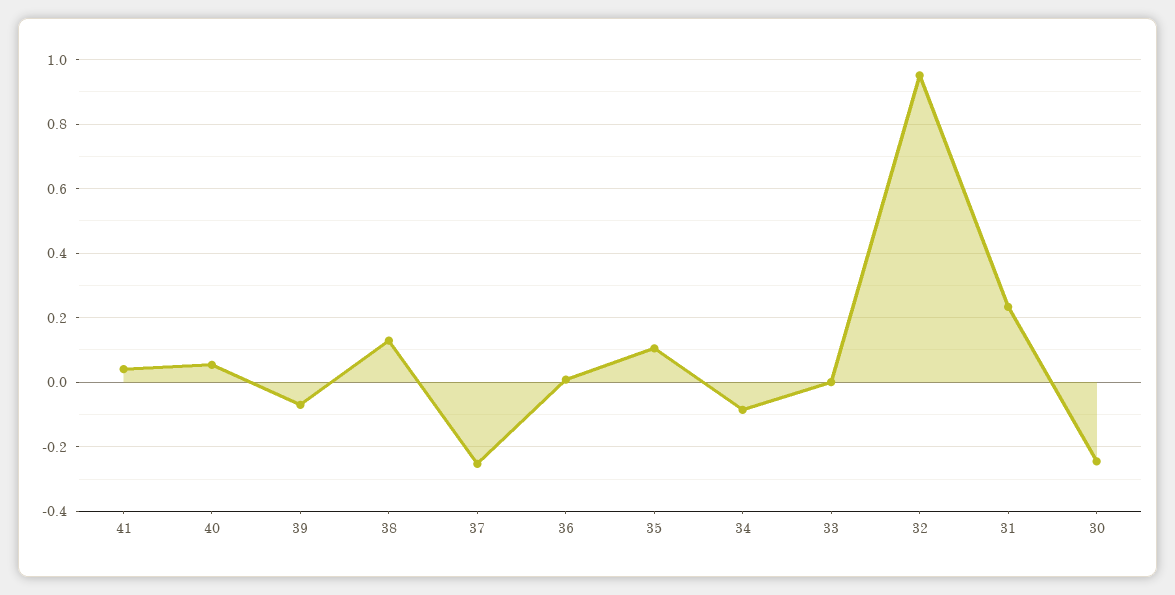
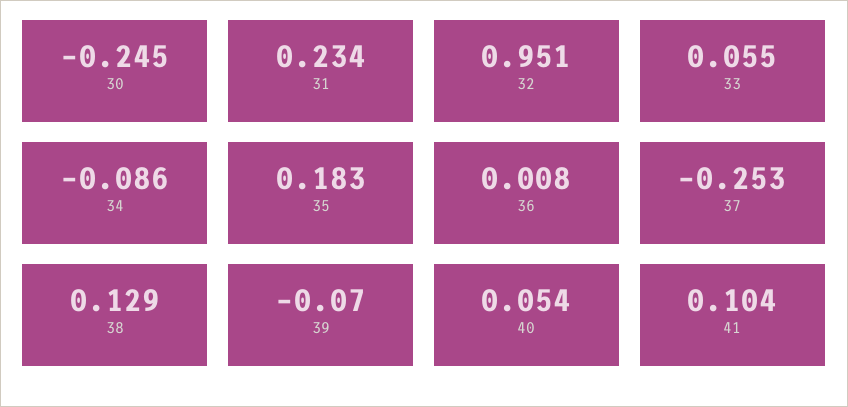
  {
-   "41": 0.04,
+   "41": 0.104,
    "40": 0.054,
    "39": -0.07,
    "38": 0.129,
    "37": -0.253,
    "36": 0.008,
-   "35": 0.1,
+   "35": 0.183,
    "34": -0.086,
-   "33": 0,
+   "33": 0.055,
    "32": 0.951,
    "31": 0.234,
    "30": -0.245
  }

